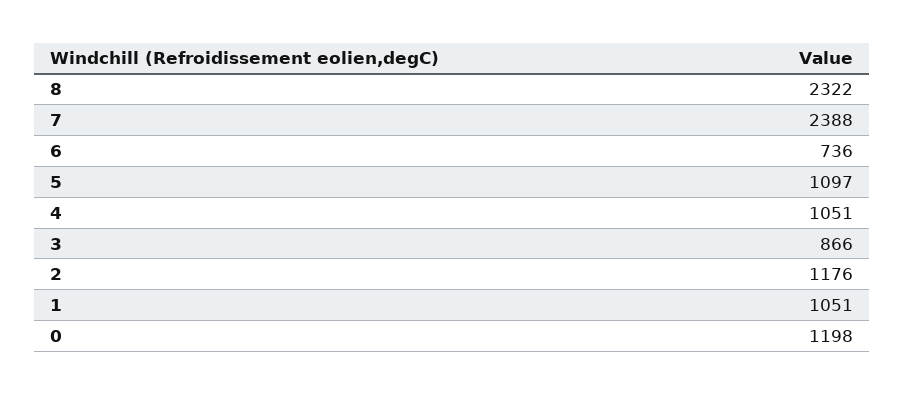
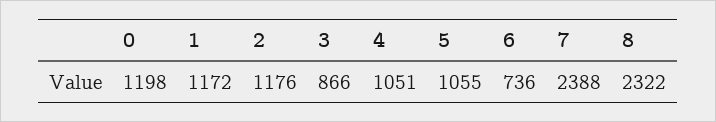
  {
    "8": 2322,
    "7": 2388,
    "6": 736,
-   "5": 1097,
+   "5": 1055,
    "4": 1051,
    "3": 866,
    "2": 1176,
-   "1": 1051,
+   "1": 1172,
    "0": 1198
  }

